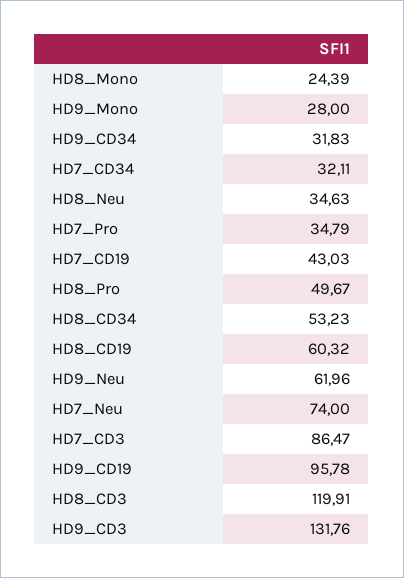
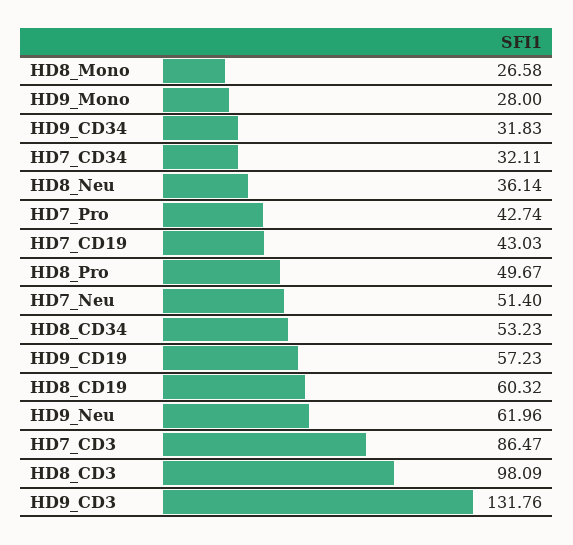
  {
-   "HD8_Mono": 24.39,
+   "HD8_Mono": 26.58,
    "HD9_Mono": 28,
    "HD9_CD34": 31.83,
    "HD7_CD34": 32.11,
-   "HD8_Neu": 34.63,
+   "HD8_Neu": 36.14,
-   "HD7_Pro": 34.79,
+   "HD7_Pro": 42.74,
    "HD7_CD19": 43.03,
    "HD8_Pro": 49.67,
    "HD8_CD34": 53.23,
    "HD8_CD19": 60.32,
    "HD9_Neu": 61.96,
-   "HD7_Neu": 74,
+   "HD7_Neu": 51.4,
    "HD7_CD3": 86.47,
-   "HD9_CD19": 95.78,
+   "HD9_CD19": 57.23,
-   "HD8_CD3": 119.91,
+   "HD8_CD3": 98.09,
    "HD9_CD3": 131.76
  }

